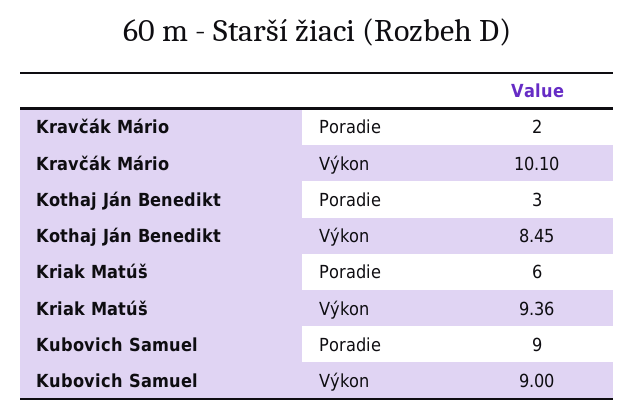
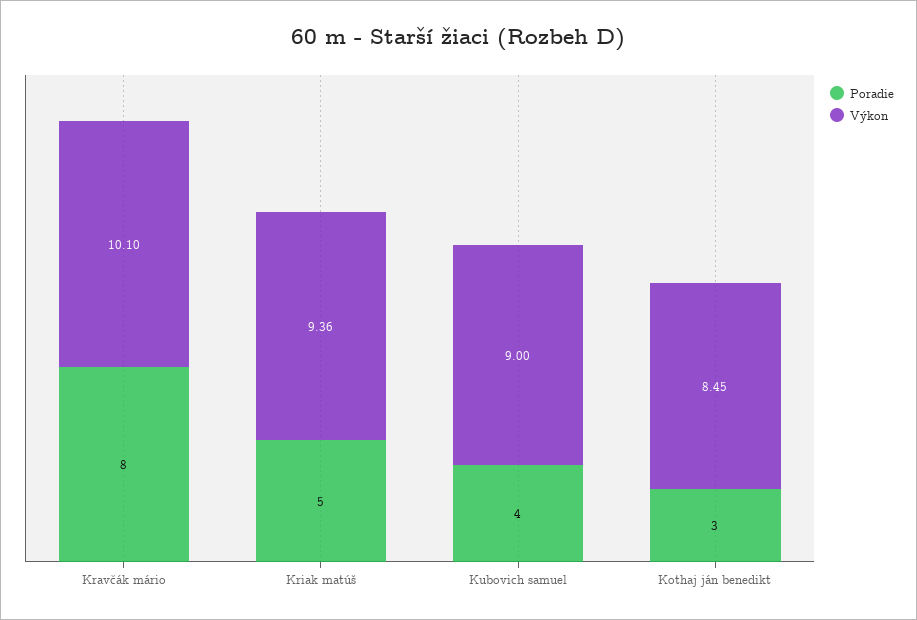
  {
    "Poradie": {
-     "Kravčák Mário": 2,
+     "Kravčák Mário": 8,
      "Kothaj Ján Benedikt": 3,
-     "Kriak Matúš": 6,
+     "Kriak Matúš": 5,
-     "Kubovich Samuel": 9
+     "Kubovich Samuel": 4
    },
    "Výkon": {
      "Kravčák Mário": 10.1,
      "Kothaj Ján Benedikt": 8.45,
      "Kriak Matúš": 9.36,
      "Kubovich Samuel": 9
    }
  }

